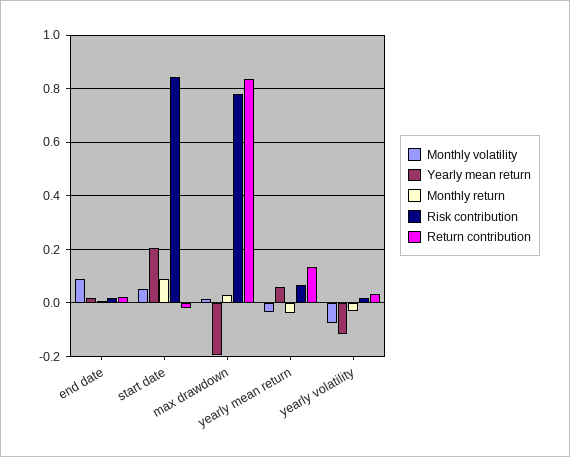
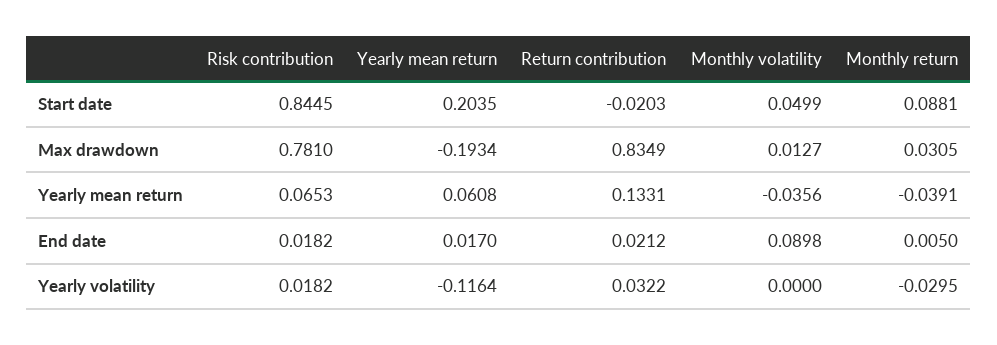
  {
    "Monthly volatility": {
      "end date": 0.0898,
      "start date": 0.0499,
      "max drawdown": 0.0127,
      "yearly mean return": -0.0356,
-     "yearly volatility": -0.075
+     "yearly volatility": 0
    },
    "Yearly mean return": {
      "end date": 0.017,
      "start date": 0.2035,
      "max drawdown": -0.1934,
      "yearly mean return": 0.0608,
      "yearly volatility": -0.1164
    },
    "Monthly return": {
      "end date": 0.005,
      "start date": 0.0881,
      "max drawdown": 0.0305,
      "yearly mean return": -0.0391,
      "yearly volatility": -0.0295
    },
    "Risk contribution": {
      "end date": 0.0182,
      "start date": 0.8445,
      "max drawdown": 0.781,
      "yearly mean return": 0.0653,
      "yearly volatility": 0.0182
    },
    "Return contribution": {
      "end date": 0.0212,
      "start date": -0.0203,
      "max drawdown": 0.8349,
      "yearly mean return": 0.1331,
      "yearly volatility": 0.0322
    }
  }

